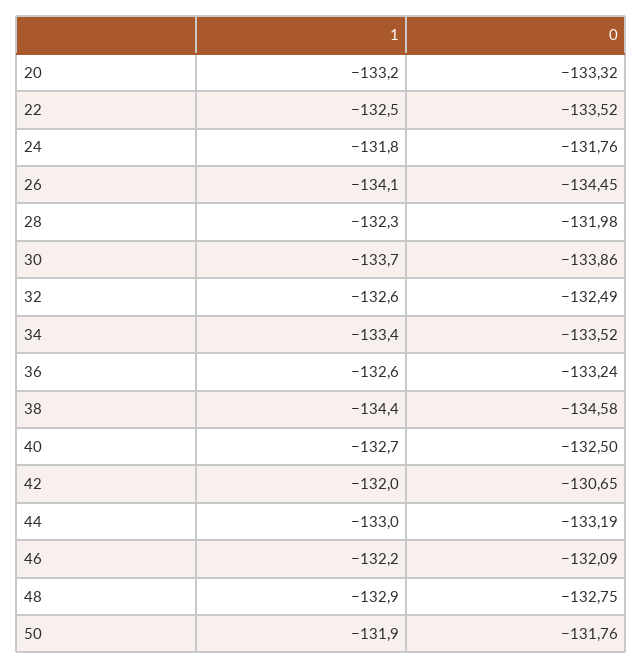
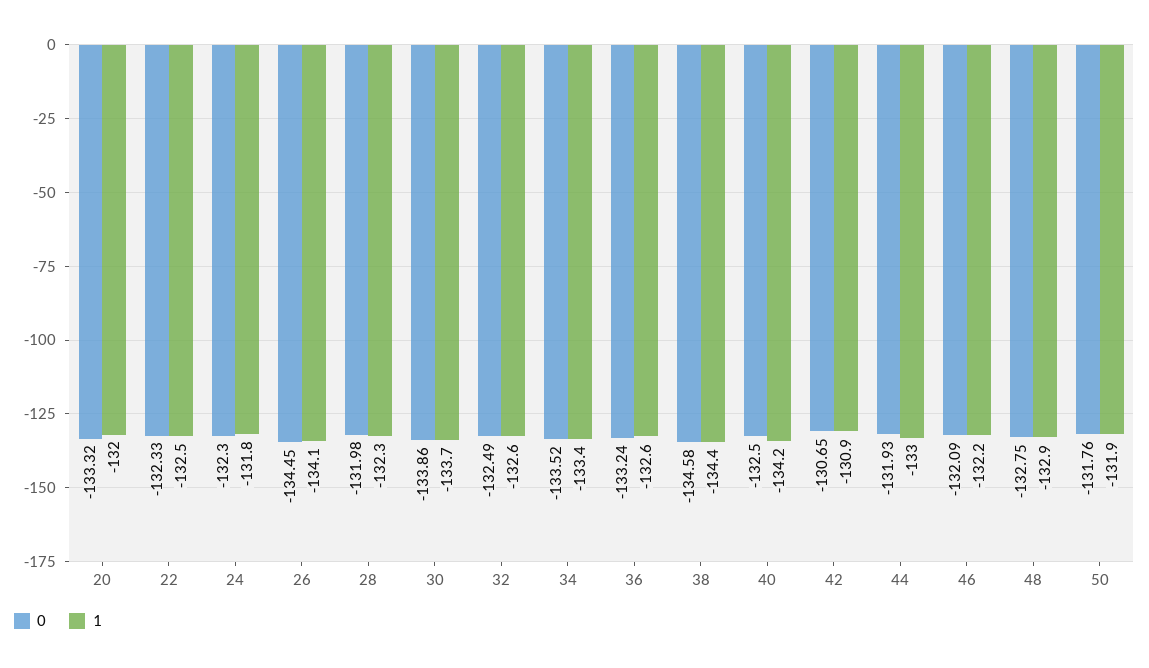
  {
    "1": {
-     "20": -133.2,
+     "20": -132,
      "22": -132.5,
      "24": -131.8,
      "26": -134.1,
      "28": -132.3,
      "30": -133.7,
      "32": -132.6,
      "34": -133.4,
      "36": -132.6,
      "38": -134.4,
-     "40": -132.7,
+     "40": -134.2,
-     "42": -132,
+     "42": -130.9,
      "44": -133,
      "46": -132.2,
      "48": -132.9,
      "50": -131.9
    },
    "0": {
      "20": -133.32,
-     "22": -133.52,
+     "22": -132.33,
-     "24": -131.76,
+     "24": -132.3,
      "26": -134.45,
      "28": -131.98,
      "30": -133.86,
      "32": -132.49,
      "34": -133.52,
      "36": -133.24,
      "38": -134.58,
      "40": -132.5,
      "42": -130.65,
-     "44": -133.19,
+     "44": -131.93,
      "46": -132.09,
      "48": -132.75,
      "50": -131.76
    }
  }

